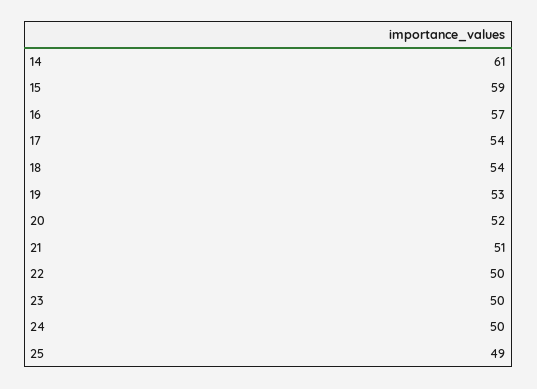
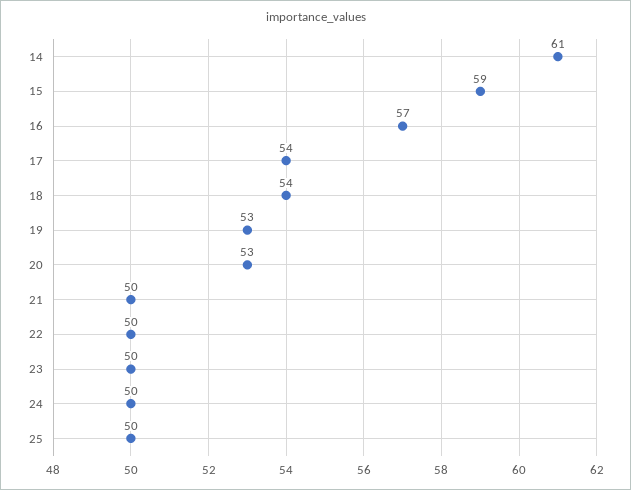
  {
    "14": 61,
    "15": 59,
    "16": 57,
    "17": 54,
    "18": 54,
    "19": 53,
-   "20": 52,
+   "20": 53,
-   "21": 51,
+   "21": 50,
    "22": 50,
    "23": 50,
    "24": 50,
-   "25": 49
+   "25": 50
  }

